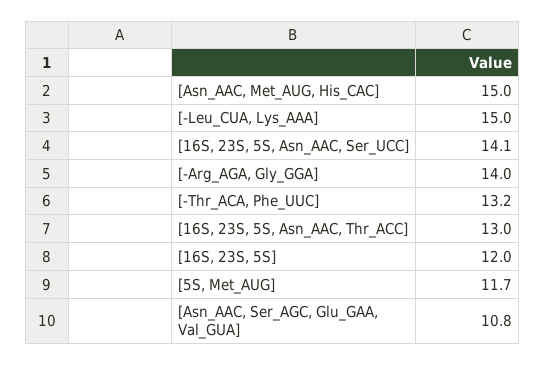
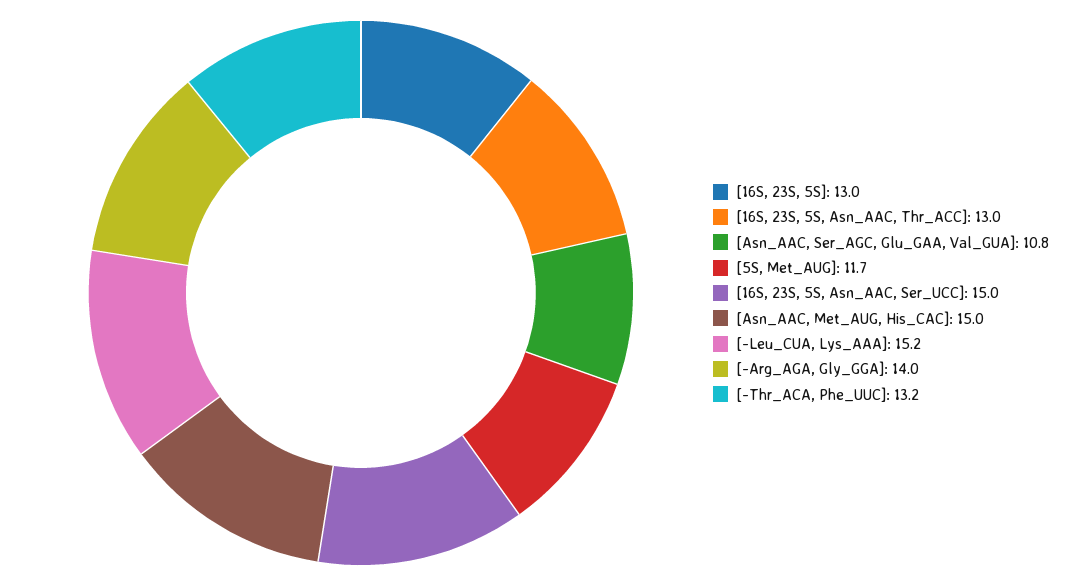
  {
    "[Asn_AAC, Met_AUG, His_CAC]": 15,
-   "[-Leu_CUA, Lys_AAA]": 15,
+   "[-Leu_CUA, Lys_AAA]": 15.2,
-   "[16S, 23S, 5S, Asn_AAC, Ser_UCC]": 14.1,
+   "[16S, 23S, 5S, Asn_AAC, Ser_UCC]": 15,
    "[-Arg_AGA, Gly_GGA]": 14,
    "[-Thr_ACA, Phe_UUC]": 13.2,
    "[16S, 23S, 5S, Asn_AAC, Thr_ACC]": 13,
-   "[16S, 23S, 5S]": 12,
+   "[16S, 23S, 5S]": 13,
    "[5S, Met_AUG]": 11.7,
    "[Asn_AAC, Ser_AGC, Glu_GAA, Val_GUA]": 10.8
  }

